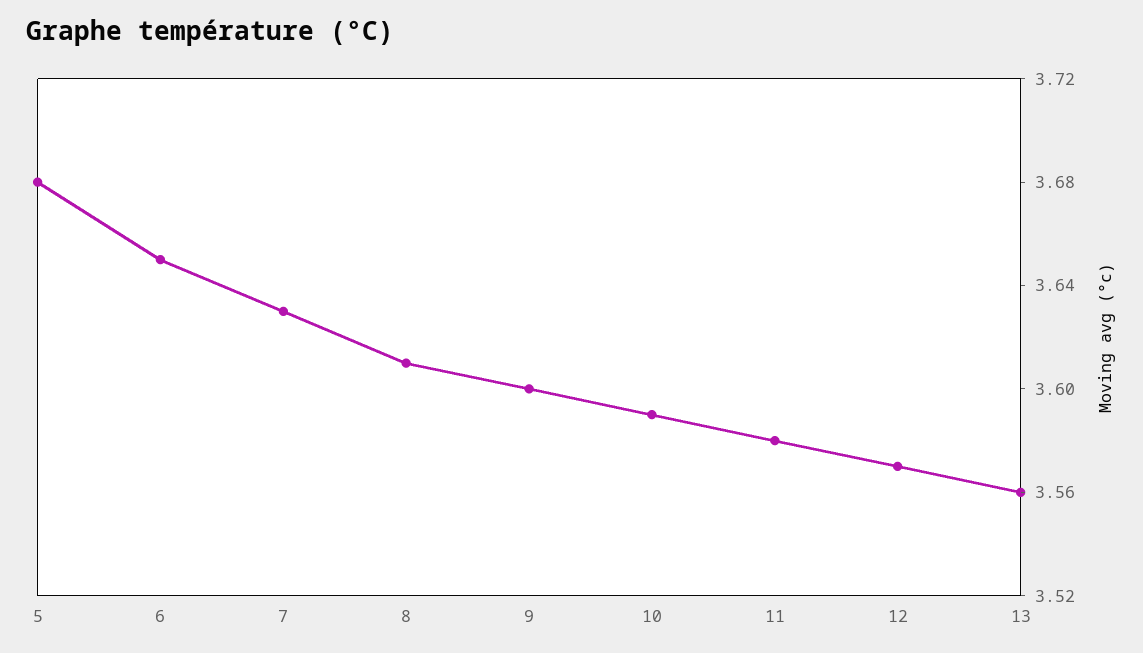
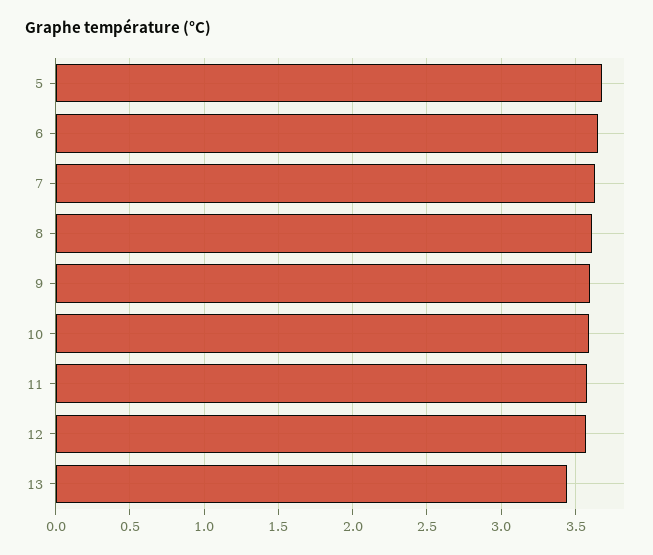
  {
    "5": 3.68,
    "6": 3.65,
    "7": 3.63,
    "8": 3.61,
    "9": 3.6,
    "10": 3.59,
    "11": 3.58,
    "12": 3.57,
-   "13": 3.56
+   "13": 3.45
  }

